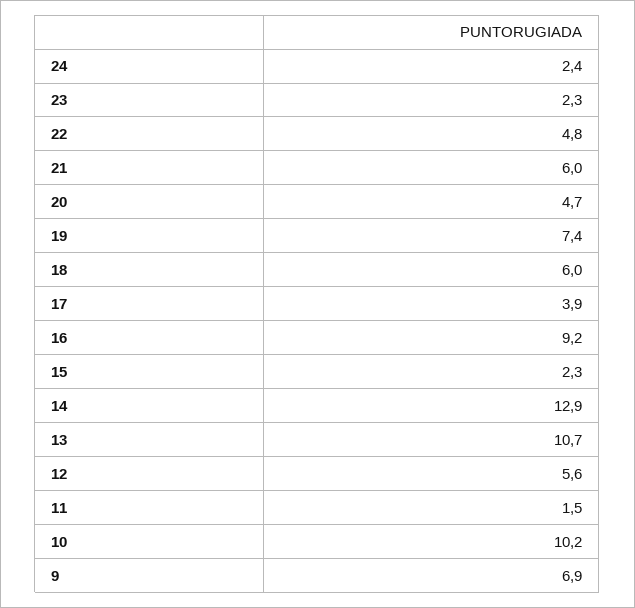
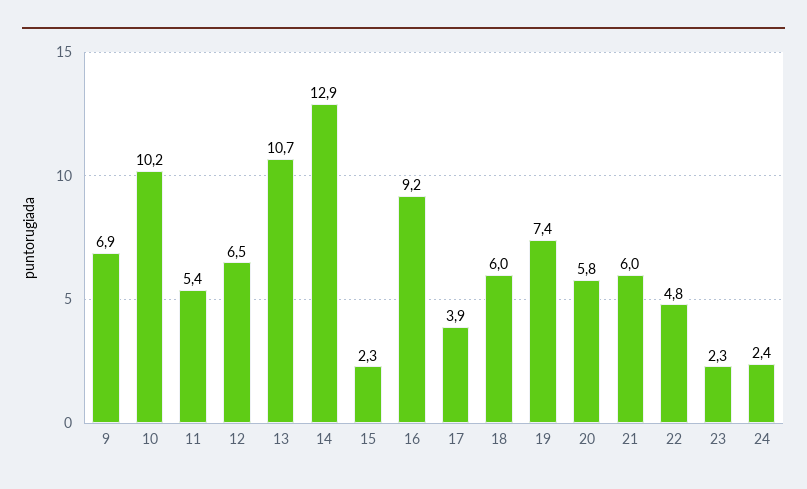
  {
    "24": 2.4,
    "23": 2.3,
    "22": 4.8,
    "21": 6,
-   "20": 4.7,
+   "20": 5.8,
    "19": 7.4,
    "18": 6,
    "17": 3.9,
    "16": 9.2,
    "15": 2.3,
    "14": 12.9,
    "13": 10.7,
-   "12": 5.6,
+   "12": 6.5,
-   "11": 1.5,
+   "11": 5.4,
    "10": 10.2,
    "9": 6.9
  }

